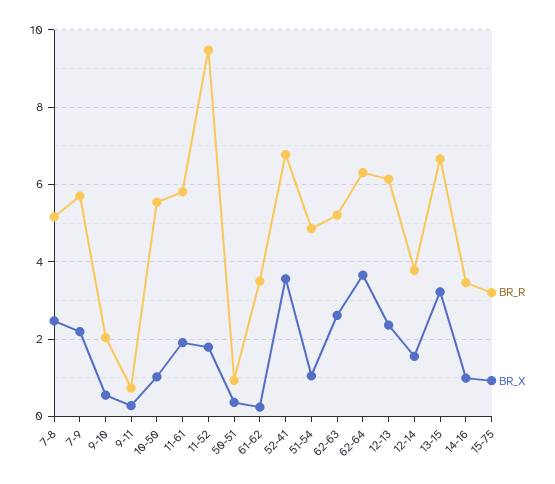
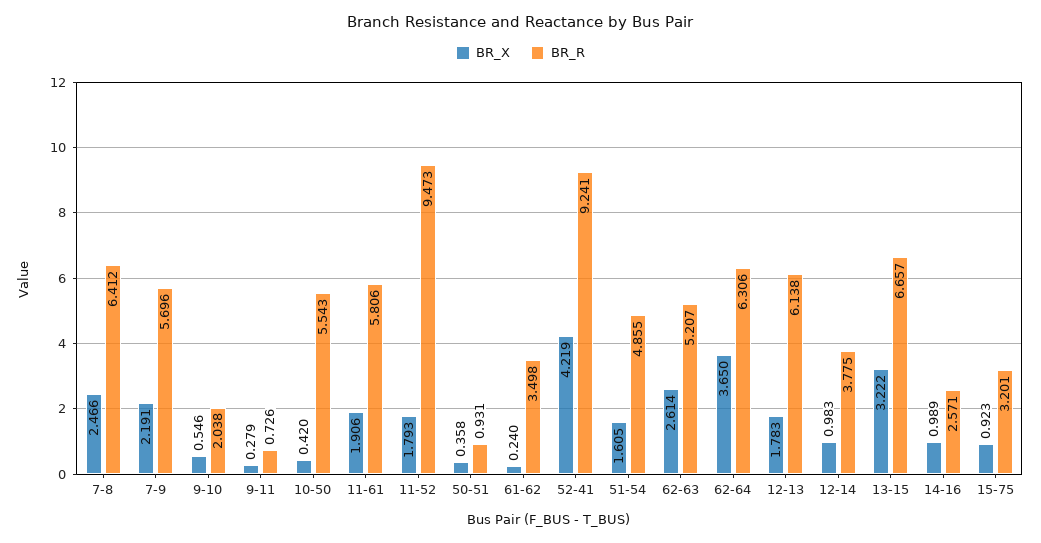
  {
    "BR_R": {
-     "7-8": 5.2,
+     "7-8": 6.412,
      "7-9": 5.696,
      "9-10": 2.038,
      "9-11": 0.726,
      "10-50": 5.543,
      "11-61": 5.806,
      "11-52": 9.473,
      "50-51": 0.931,
      "61-62": 3.498,
-     "52-41": 6.8,
+     "52-41": 9.241,
      "51-54": 4.855,
      "62-63": 5.207,
      "62-64": 6.306,
      "12-13": 6.138,
      "12-14": 3.775,
      "13-15": 6.657,
-     "14-16": 3.4,
+     "14-16": 2.571,
      "15-75": 3.201
    },
    "BR_X": {
      "7-8": 2.466,
      "7-9": 2.191,
      "9-10": 0.546,
      "9-11": 0.279,
-     "10-50": 1,
+     "10-50": 0.42,
      "11-61": 1.906,
      "11-52": 1.793,
      "50-51": 0.358,
      "61-62": 0.24,
-     "52-41": 3.6,
+     "52-41": 4.219,
-     "51-54": 1,
+     "51-54": 1.605,
      "62-63": 2.614,
      "62-64": 3.65,
-     "12-13": 2.4,
+     "12-13": 1.783,
-     "12-14": 1.6,
+     "12-14": 0.983,
      "13-15": 3.222,
      "14-16": 0.989,
      "15-75": 0.923
    }
  }

